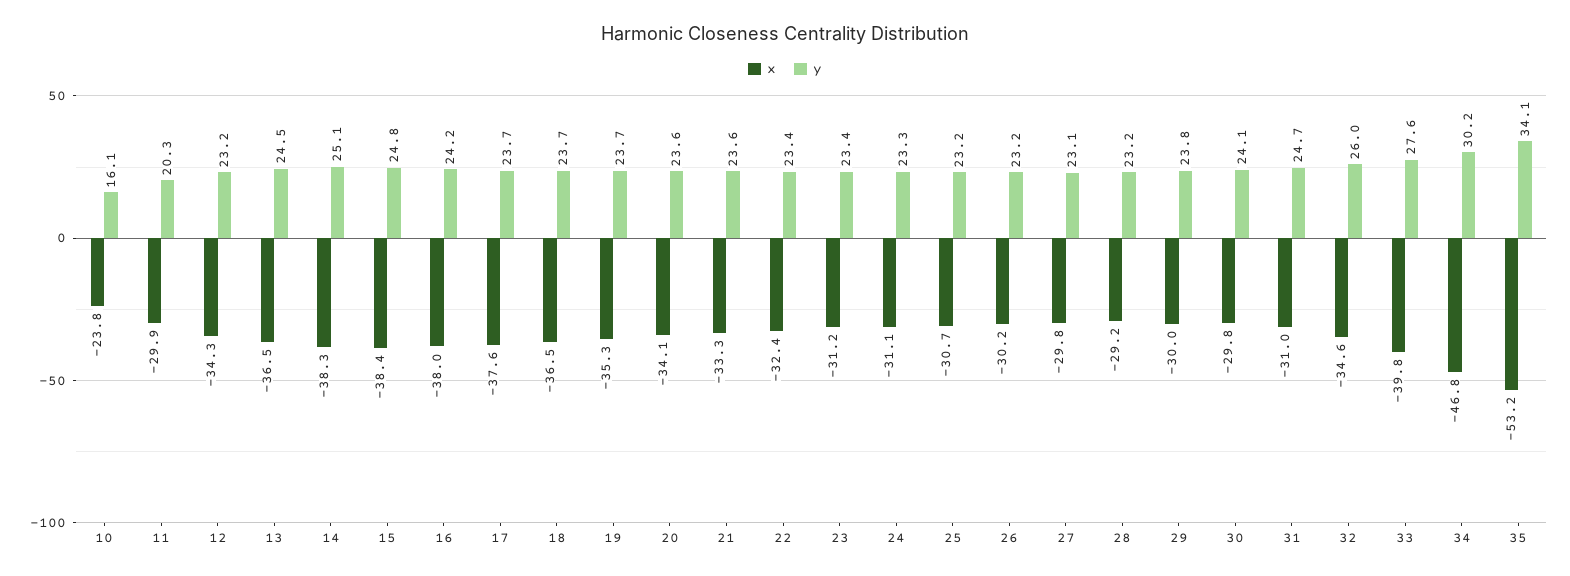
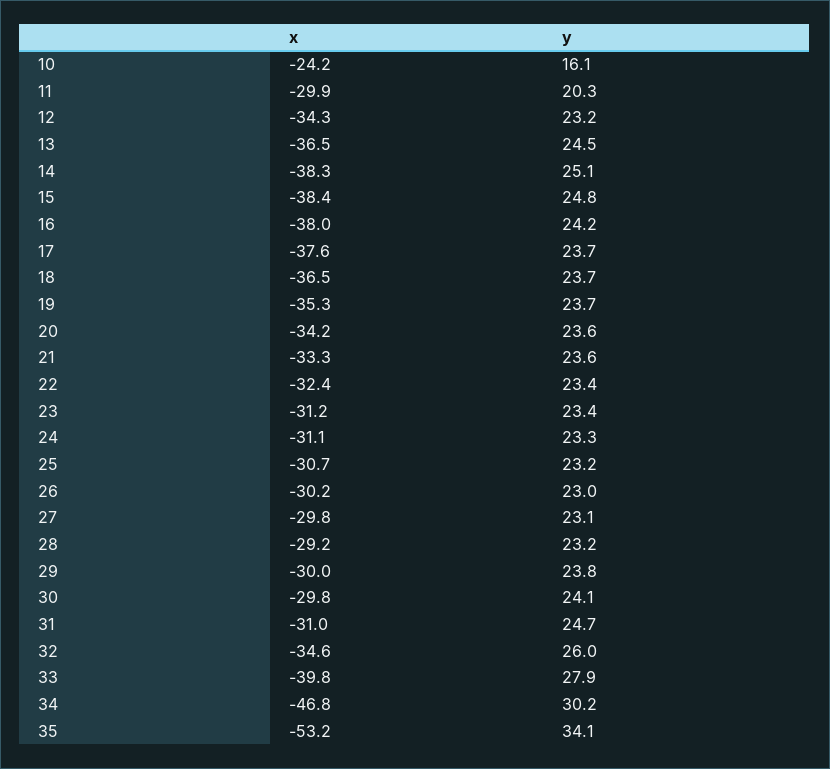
  {
    "x": {
-     "10": -23.8,
+     "10": -24.2,
      "11": -29.9,
      "12": -34.3,
      "13": -36.5,
      "14": -38.3,
      "15": -38.4,
      "16": -38,
      "17": -37.6,
      "18": -36.5,
      "19": -35.3,
-     "20": -34.1,
+     "20": -34.2,
      "21": -33.3,
      "22": -32.4,
      "23": -31.2,
      "24": -31.1,
      "25": -30.7,
      "26": -30.2,
      "27": -29.8,
      "28": -29.2,
      "29": -30,
      "30": -29.8,
      "31": -31,
      "32": -34.6,
      "33": -39.8,
      "34": -46.8,
      "35": -53.2
    },
    "y": {
      "10": 16.1,
      "11": 20.3,
      "12": 23.2,
      "13": 24.5,
      "14": 25.1,
      "15": 24.8,
      "16": 24.2,
      "17": 23.7,
      "18": 23.7,
      "19": 23.7,
      "20": 23.6,
      "21": 23.6,
      "22": 23.4,
      "23": 23.4,
      "24": 23.3,
      "25": 23.2,
-     "26": 23.2,
+     "26": 23,
      "27": 23.1,
      "28": 23.2,
      "29": 23.8,
      "30": 24.1,
      "31": 24.7,
      "32": 26,
-     "33": 27.6,
+     "33": 27.9,
      "34": 30.2,
      "35": 34.1
    }
  }

